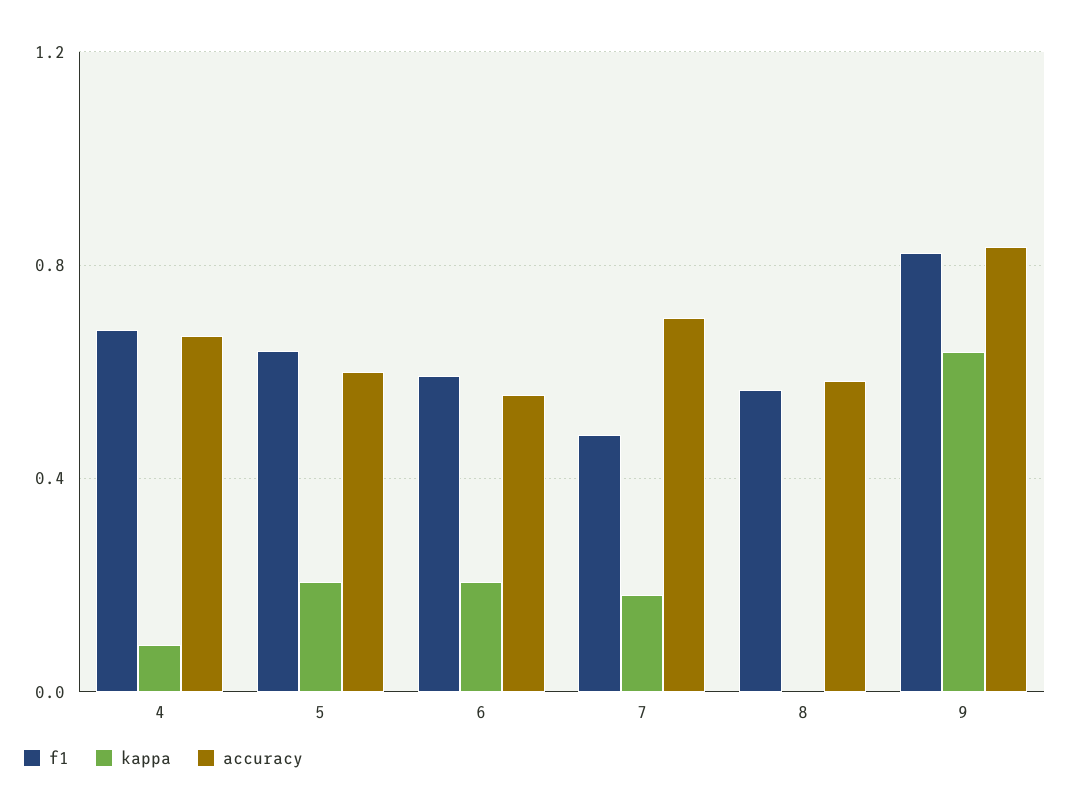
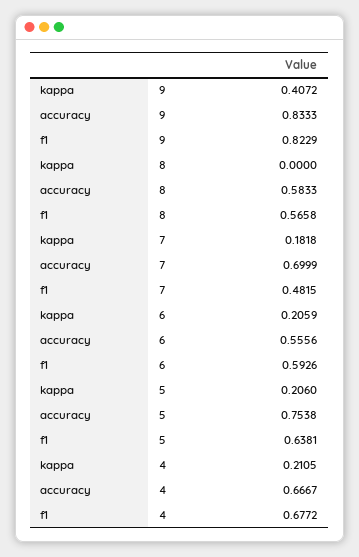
  {
    "f1": {
      "4": 0.6772,
      "5": 0.6381,
      "6": 0.5926,
      "7": 0.4815,
      "8": 0.5658,
      "9": 0.8229
    },
    "kappa": {
-     "4": 0.1,
+     "4": 0.2105,
      "5": 0.206,
      "6": 0.2059,
      "7": 0.1818,
      "8": 0,
-     "9": 0.65
+     "9": 0.4072
    },
    "accuracy": {
      "4": 0.6667,
-     "5": 0.6,
+     "5": 0.7538,
      "6": 0.5556,
      "7": 0.6999,
      "8": 0.5833,
      "9": 0.8333
    }
  }

